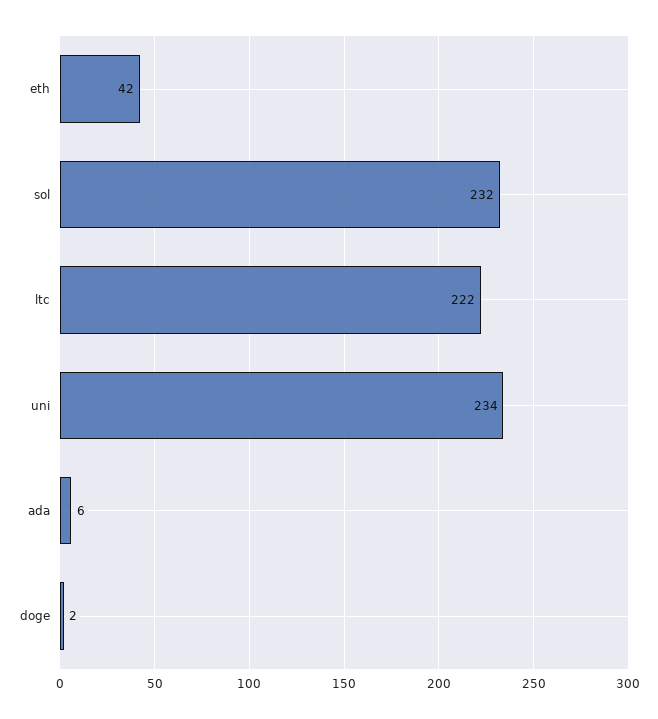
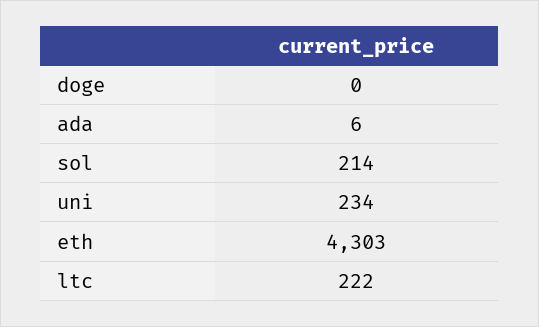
  {
-   "eth": 42,
+   "eth": 4303,
-   "sol": 232,
+   "sol": 214,
    "ltc": 222,
    "uni": 234,
    "ada": 6,
-   "doge": 2
+   "doge": 0
  }

